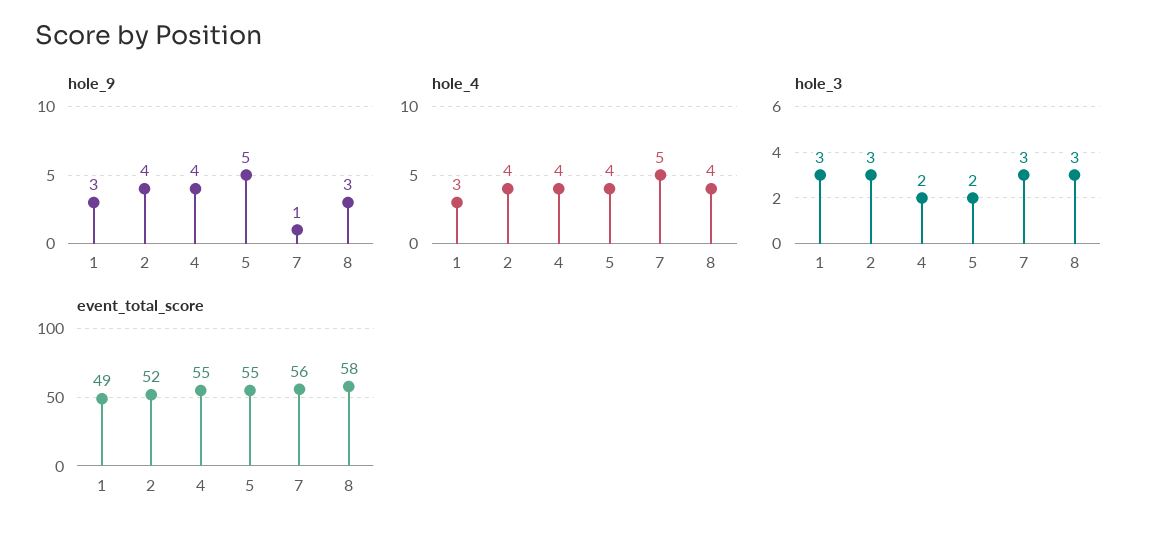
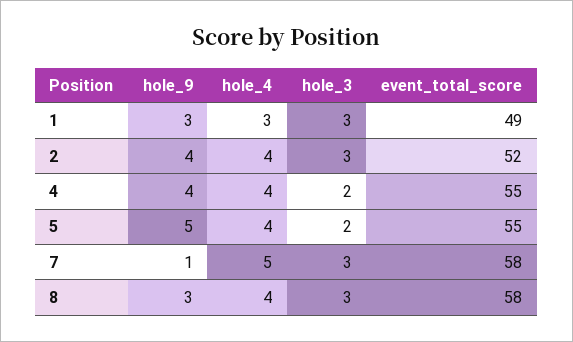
  {
    "hole_9": {
      "1": 3,
      "2": 4,
      "4": 4,
      "5": 5,
      "7": 1,
      "8": 3
    },
    "hole_4": {
      "1": 3,
      "2": 4,
      "4": 4,
      "5": 4,
      "7": 5,
      "8": 4
    },
    "hole_3": {
      "1": 3,
      "2": 3,
      "4": 2,
      "5": 2,
      "7": 3,
      "8": 3
    },
    "event_total_score": {
      "1": 49,
      "2": 52,
      "4": 55,
      "5": 55,
-     "7": 56,
+     "7": 58,
      "8": 58
    }
  }

